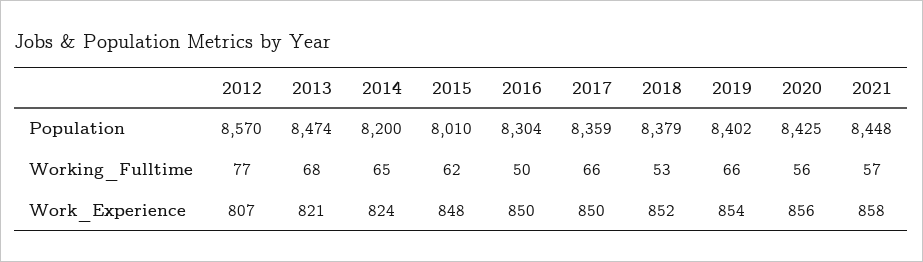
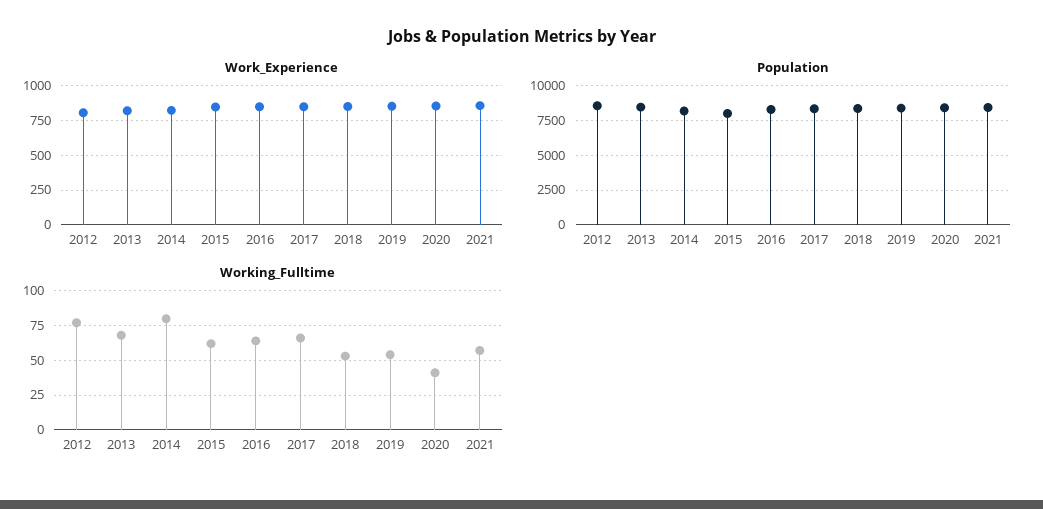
  {
    "Population": {
      "2012": 8570,
      "2013": 8474,
      "2014": 8200,
      "2015": 8010,
      "2016": 8304,
      "2017": 8359,
      "2018": 8379,
      "2019": 8402,
      "2020": 8425,
      "2021": 8448
    },
    "Working_Fulltime": {
      "2012": 77,
      "2013": 68,
-     "2014": 65,
+     "2014": 80,
      "2015": 62,
-     "2016": 50,
+     "2016": 65,
      "2017": 66,
      "2018": 53,
-     "2019": 66,
+     "2019": 55,
-     "2020": 56,
+     "2020": 40,
      "2021": 57
    },
    "Work_Experience": {
      "2012": 807,
      "2013": 821,
      "2014": 824,
      "2015": 848,
      "2016": 850,
      "2017": 850,
      "2018": 852,
      "2019": 854,
      "2020": 856,
      "2021": 858
    }
  }

